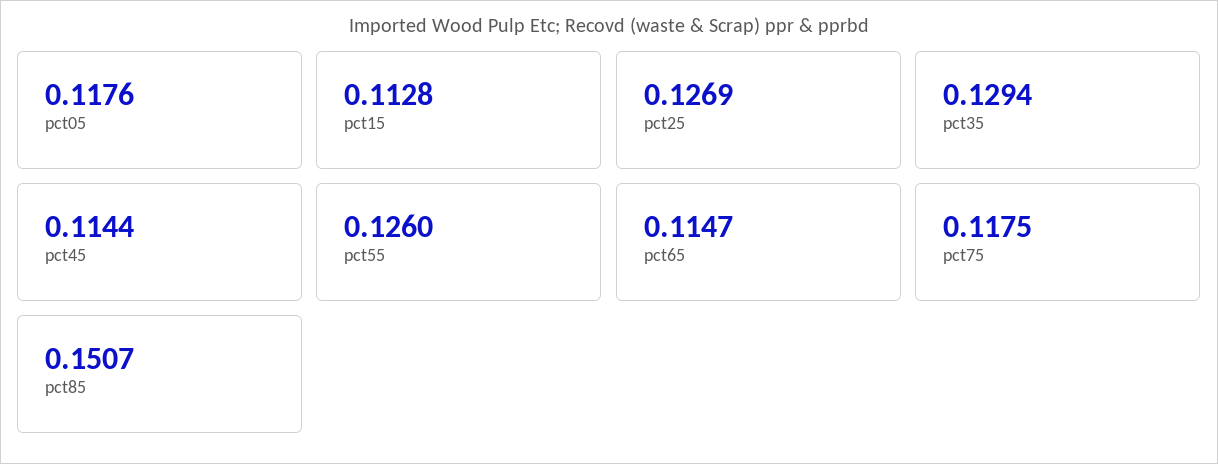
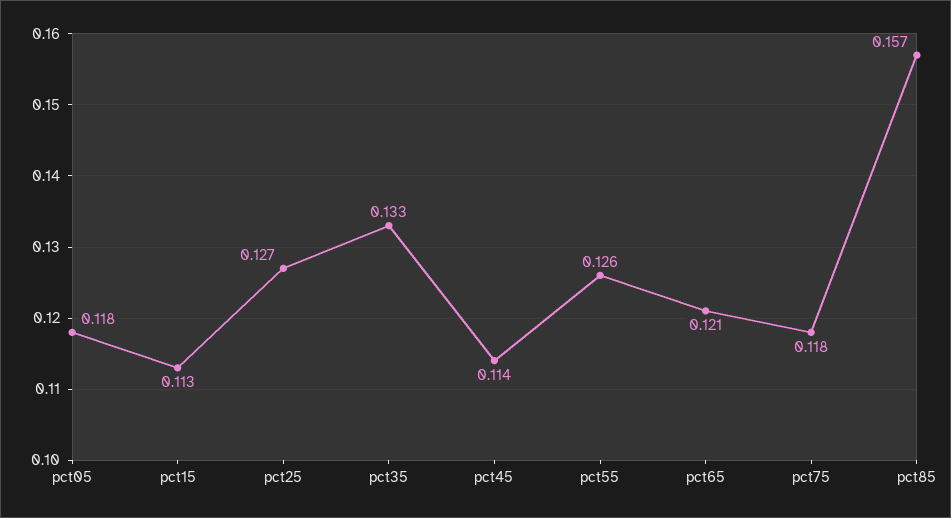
  {
    "pct05": 0.1176,
    "pct15": 0.1128,
    "pct25": 0.1269,
-   "pct35": 0.1294,
+   "pct35": 0.133,
    "pct45": 0.1144,
    "pct55": 0.126,
-   "pct65": 0.1147,
+   "pct65": 0.121,
    "pct75": 0.1175,
-   "pct85": 0.1507
+   "pct85": 0.157
  }

